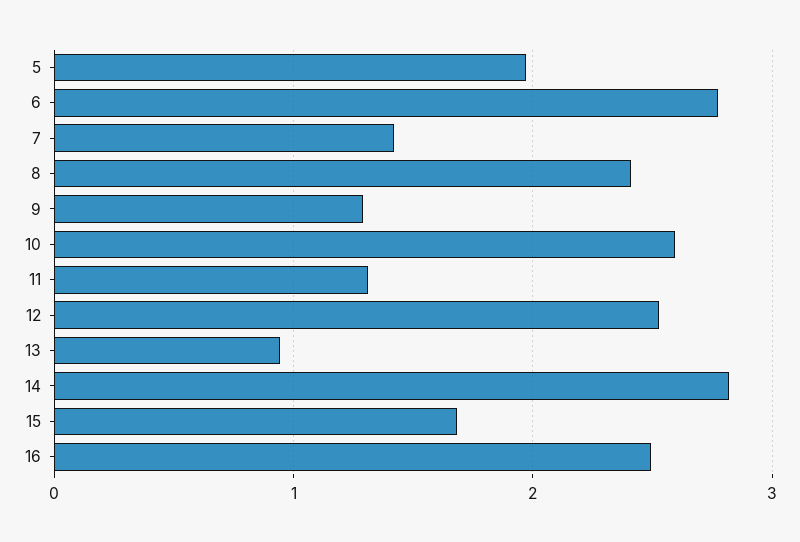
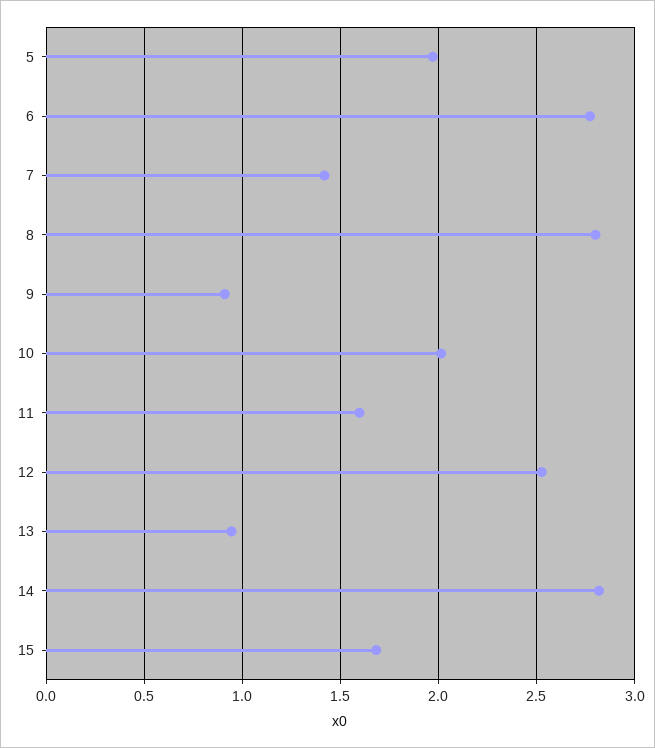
  {
    "5": 1.95,
    "6": 2.75,
    "7": 1.4,
-   "8": 2.4,
+   "8": 2.8,
-   "9": 1.3,
+   "9": 0.9,
-   "10": 2.6,
+   "10": 2,
-   "11": 1.3,
+   "11": 1.6,
    "12": 2.55,
    "13": 0.95,
    "14": 2.8,
-   "15": 1.7,
+   "15": 1.7
-   "16": 2.5
  }

